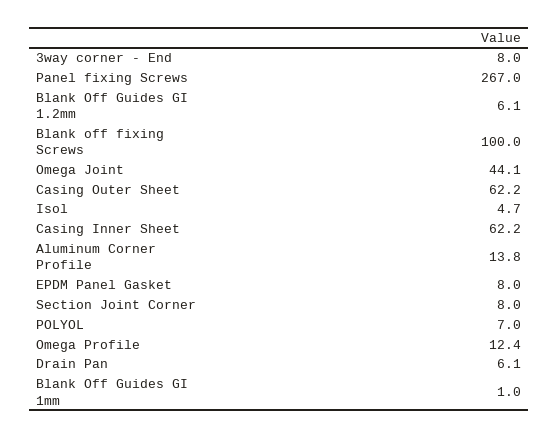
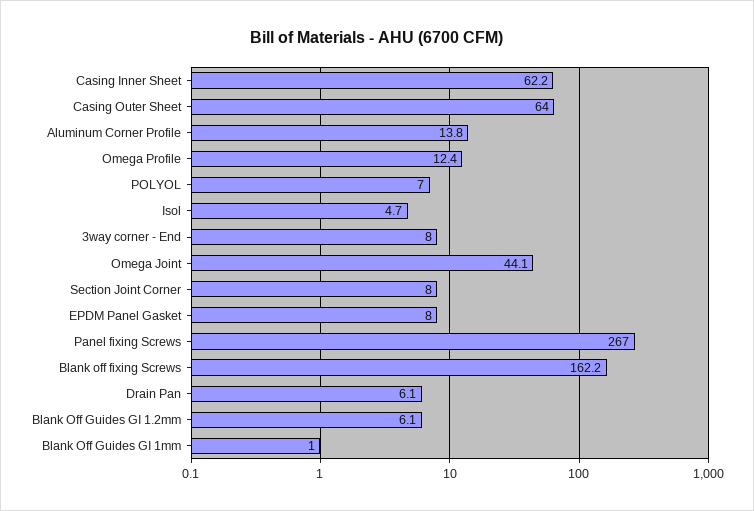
  {
    "3way corner - End": 8,
    "Panel fixing Screws": 267,
    "Blank Off Guides GI 1.2mm": 6.1,
-   "Blank off fixing Screws": 100,
+   "Blank off fixing Screws": 162.2,
    "Omega Joint": 44.1,
-   "Casing Outer Sheet": 62.2,
+   "Casing Outer Sheet": 64,
    "Isol": 4.7,
    "Casing Inner Sheet": 62.2,
    "Aluminum Corner Profile": 13.8,
    "EPDM Panel Gasket": 8,
    "Section Joint Corner": 8,
    "POLYOL": 7,
    "Omega Profile": 12.4,
    "Drain Pan": 6.1,
    "Blank Off Guides GI 1mm": 1
  }

